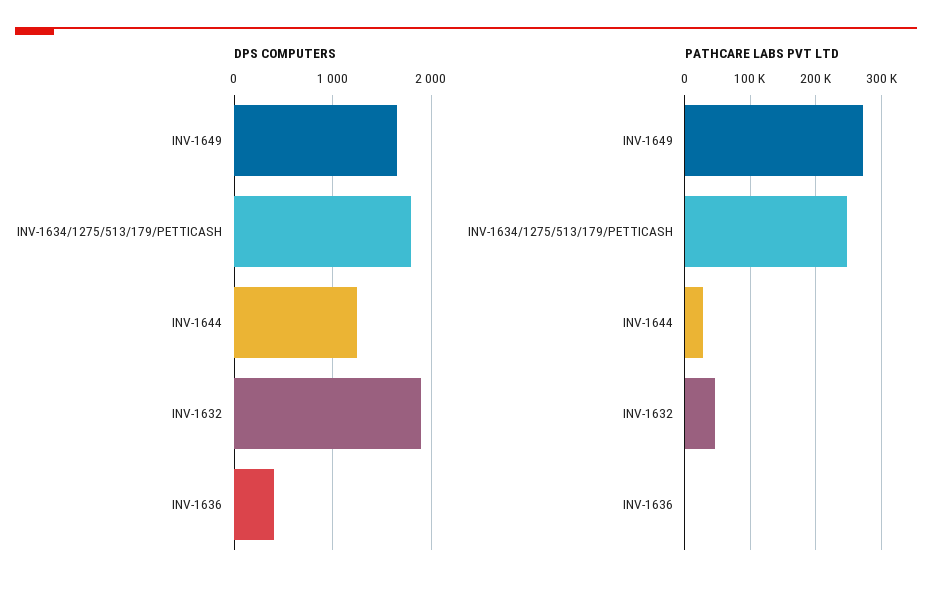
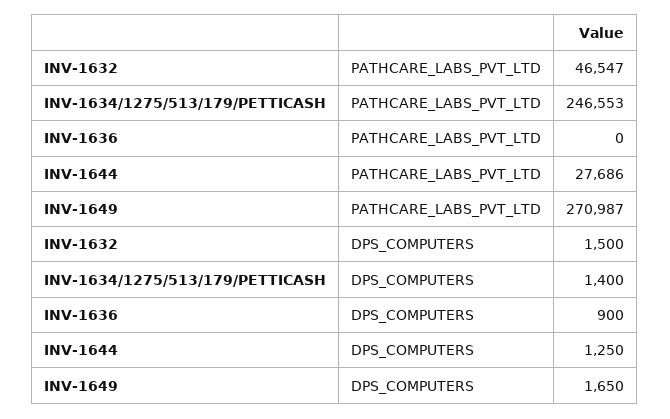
  {
    "DPS COMPUTERS": {
      "INV-1649": 1650,
-     "INV-1634/1275/513/179/PETTICASH": 1800,
+     "INV-1634/1275/513/179/PETTICASH": 1400,
      "INV-1644": 1250,
-     "INV-1632": 1900,
+     "INV-1632": 1500,
-     "INV-1636": 400
+     "INV-1636": 900
    },
    "PATHCARE LABS PVT LTD": {
      "INV-1649": 270987,
      "INV-1634/1275/513/179/PETTICASH": 246553,
      "INV-1644": 27686,
      "INV-1632": 46547,
      "INV-1636": 0
    }
  }

